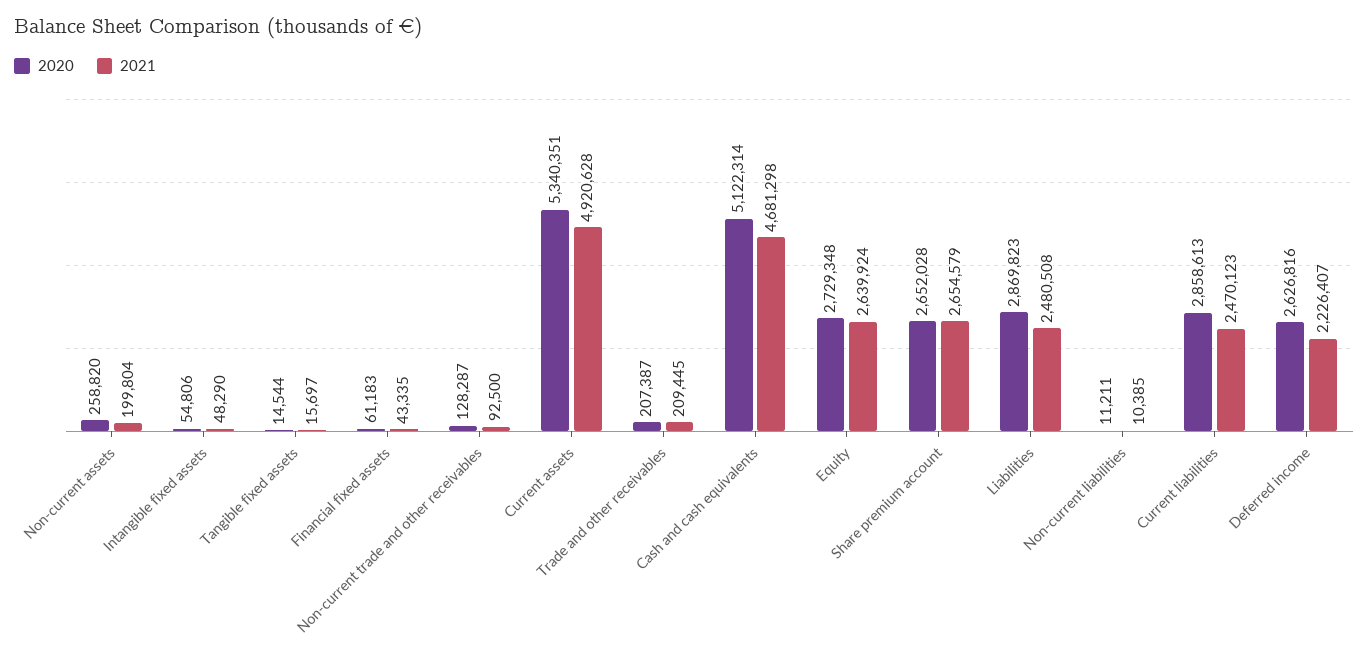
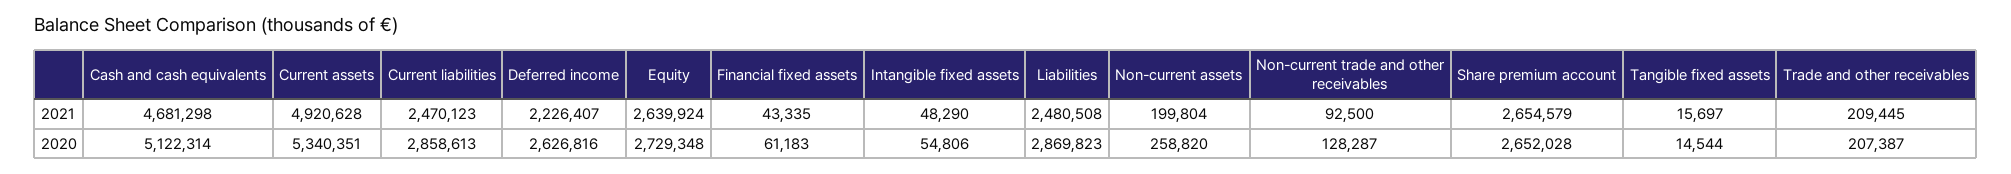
  {
    "2020": {
      "Non-current assets": 258820,
      "Intangible fixed assets": 54806,
      "Tangible fixed assets": 14544,
      "Financial fixed assets": 61183,
      "Non-current trade and other receivables": 128287,
      "Current assets": 5340351,
      "Trade and other receivables": 207387,
      "Cash and cash equivalents": 5122314,
      "Equity": 2729348,
      "Share premium account": 2652028,
      "Liabilities": 2869823,
-     "Non-current liabilities": 11211,
      "Current liabilities": 2858613,
      "Deferred income": 2626816
    },
    "2021": {
      "Non-current assets": 199804,
      "Intangible fixed assets": 48290,
      "Tangible fixed assets": 15697,
      "Financial fixed assets": 43335,
      "Non-current trade and other receivables": 92500,
      "Current assets": 4920628,
      "Trade and other receivables": 209445,
      "Cash and cash equivalents": 4681298,
      "Equity": 2639924,
      "Share premium account": 2654579,
      "Liabilities": 2480508,
-     "Non-current liabilities": 10385,
      "Current liabilities": 2470123,
      "Deferred income": 2226407
    }
  }

